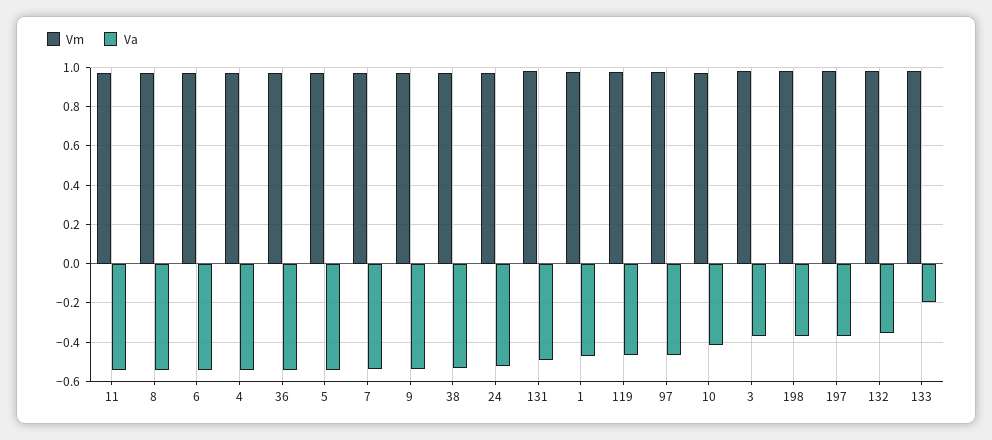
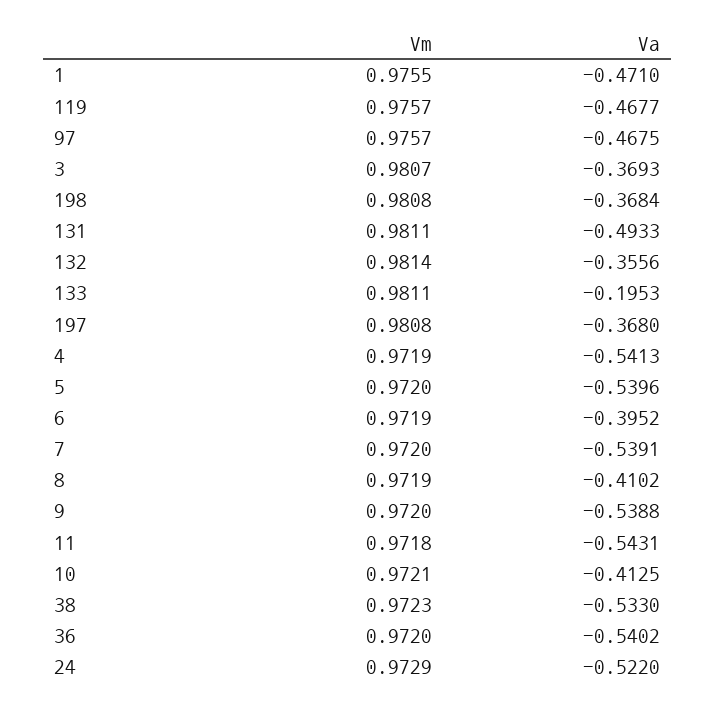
  {
    "Vm": {
      "11": 0.9718,
      "8": 0.9719,
      "6": 0.9719,
      "4": 0.9719,
      "36": 0.972,
      "5": 0.972,
      "7": 0.972,
      "9": 0.972,
      "38": 0.9723,
      "24": 0.9729,
      "131": 0.9811,
      "1": 0.9755,
      "119": 0.9757,
      "97": 0.9757,
      "10": 0.9721,
      "3": 0.9807,
      "198": 0.9808,
      "197": 0.9808,
      "132": 0.9814,
      "133": 0.9811
    },
    "Va": {
      "11": -0.5431,
-     "8": -0.55,
+     "8": -0.4102,
-     "6": -0.55,
+     "6": -0.3952,
      "4": -0.5413,
      "36": -0.5402,
      "5": -0.5396,
      "7": -0.5391,
      "9": -0.5388,
      "38": -0.533,
      "24": -0.522,
      "131": -0.4933,
      "1": -0.471,
      "119": -0.4677,
      "97": -0.4675,
      "10": -0.4125,
      "3": -0.3693,
      "198": -0.3684,
      "197": -0.368,
      "132": -0.3556,
      "133": -0.1953
    }
  }

